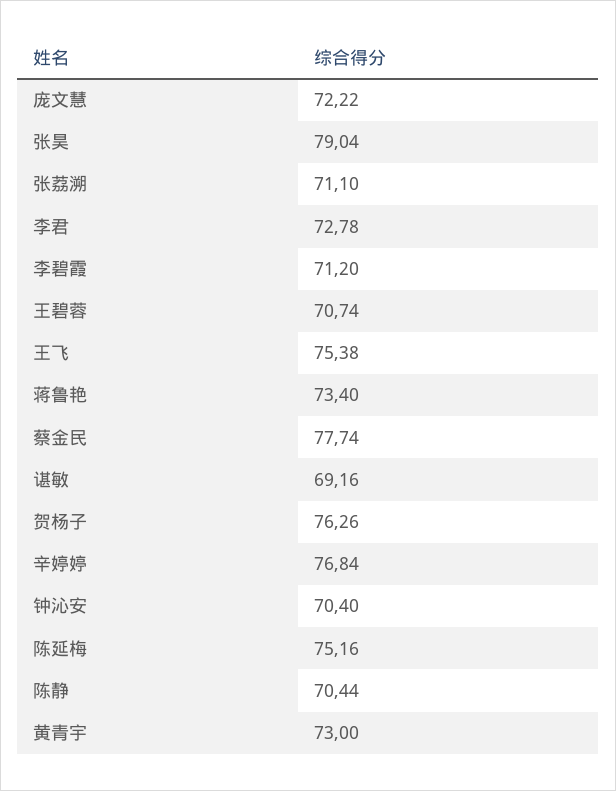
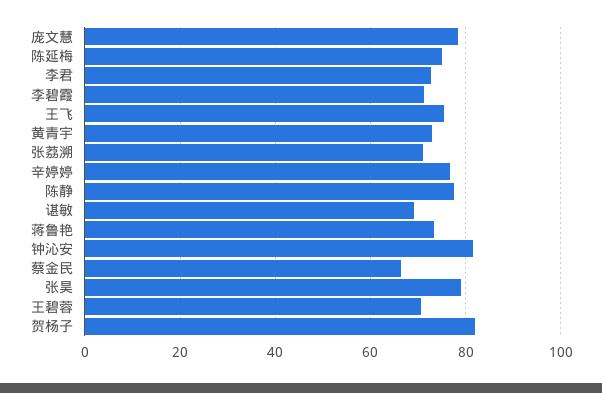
  {
-   "庞文慧": 72.22,
+   "庞文慧": 78,
    "张昊": 79.04,
    "张荔溯": 71.1,
    "李君": 72.78,
    "李碧霞": 71.2,
    "王碧蓉": 70.74,
    "王飞": 75.38,
    "蒋鲁艳": 73.4,
-   "蔡金民": 77.74,
+   "蔡金民": 66,
    "谌敏": 69.16,
-   "贺杨子": 76.26,
+   "贺杨子": 82,
    "辛婷婷": 76.84,
-   "钟沁安": 70.4,
+   "钟沁安": 82,
    "陈延梅": 75.16,
-   "陈静": 70.44,
+   "陈静": 78,
    "黄青宇": 73
  }

